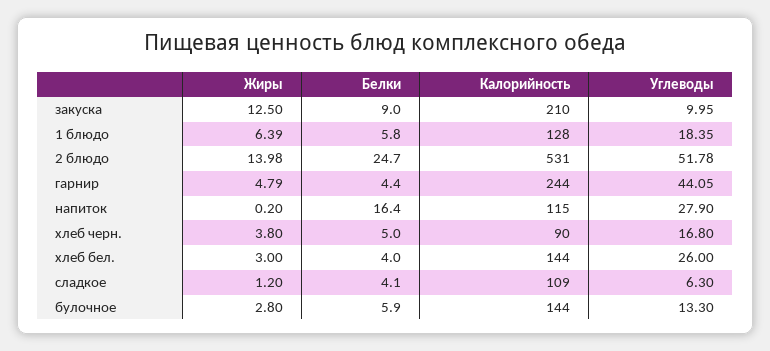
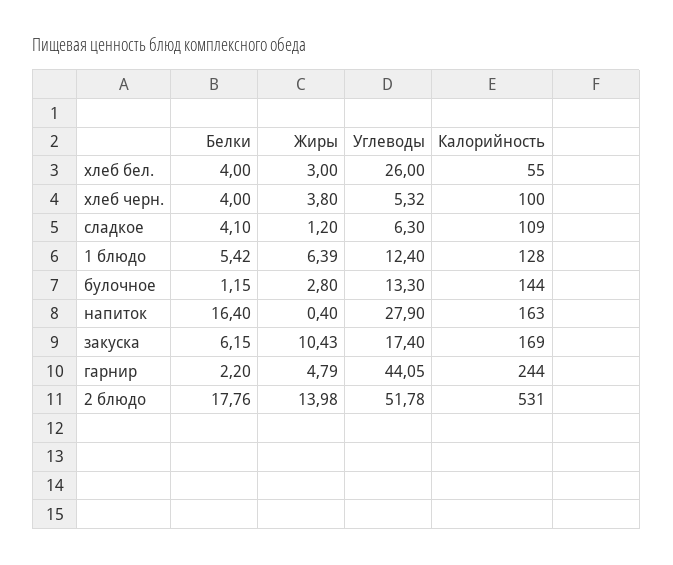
  {
    "Жиры": {
-     "закуска": 12.5,
+     "закуска": 10.43,
      "1 блюдо": 6.39,
      "2 блюдо": 13.98,
      "гарнир": 4.79,
-     "напиток": 0.2,
+     "напиток": 0.4,
      "хлеб черн.": 3.8,
      "хлеб бел.": 3,
      "сладкое": 1.2,
      "булочное": 2.8
    },
    "Белки": {
-     "закуска": 9,
+     "закуска": 6.15,
-     "1 блюдо": 5.8,
+     "1 блюдо": 5.42,
-     "2 блюдо": 24.7,
+     "2 блюдо": 17.76,
-     "гарнир": 4.4,
+     "гарнир": 2.2,
      "напиток": 16.4,
-     "хлеб черн.": 5,
+     "хлеб черн.": 4,
      "хлеб бел.": 4,
      "сладкое": 4.1,
-     "булочное": 5.9
+     "булочное": 1.15
    },
    "Калорийность": {
-     "закуска": 210,
+     "закуска": 169,
      "1 блюдо": 128,
      "2 блюдо": 531,
      "гарнир": 244,
-     "напиток": 115,
+     "напиток": 163,
-     "хлеб черн.": 90,
+     "хлеб черн.": 100,
-     "хлеб бел.": 144,
+     "хлеб бел.": 55,
      "сладкое": 109,
      "булочное": 144
    },
    "Углеводы": {
-     "закуска": 9.95,
+     "закуска": 17.4,
-     "1 блюдо": 18.35,
+     "1 блюдо": 12.4,
      "2 блюдо": 51.78,
      "гарнир": 44.05,
      "напиток": 27.9,
-     "хлеб черн.": 16.8,
+     "хлеб черн.": 5.32,
      "хлеб бел.": 26,
      "сладкое": 6.3,
      "булочное": 13.3
    }
  }

